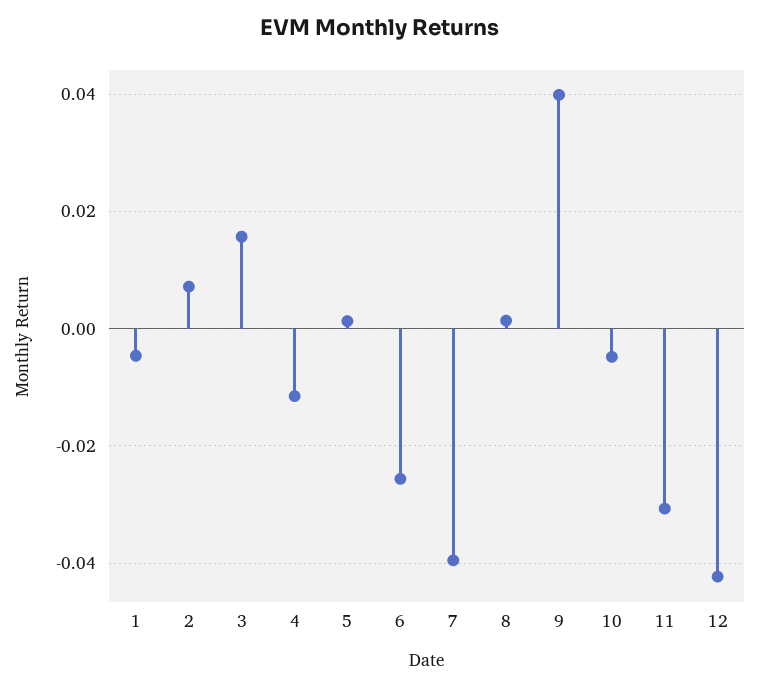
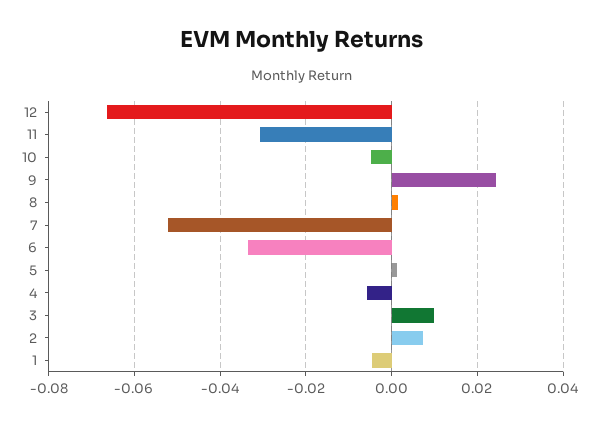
  {
    "1": -0.004,
    "2": 0.008,
-   "3": 0.016,
+   "3": 0.01,
-   "4": -0.012,
+   "4": -0.006,
    "5": 0.002,
-   "6": -0.026,
+   "6": -0.034,
-   "7": -0.04,
+   "7": -0.052,
    "8": 0.002,
-   "9": 0.04,
+   "9": 0.024,
    "10": -0.004,
    "11": -0.03,
-   "12": -0.042
+   "12": -0.066
  }

